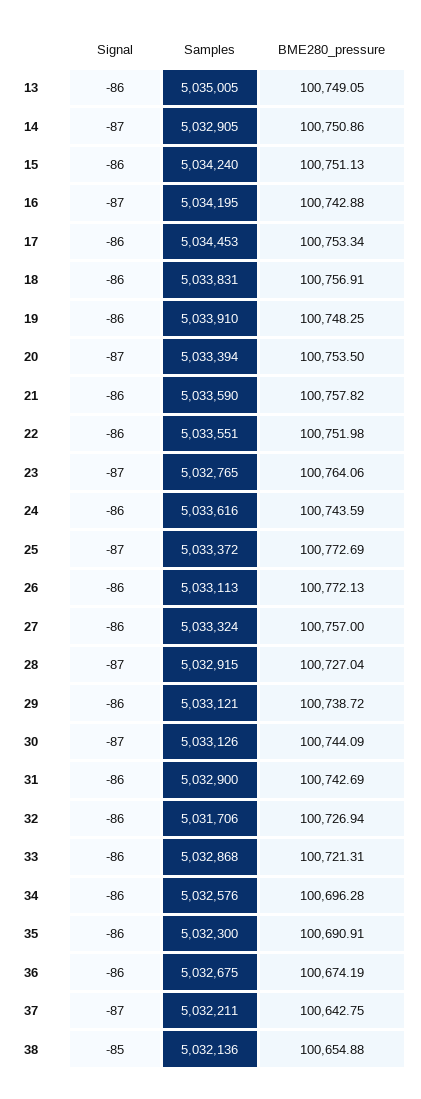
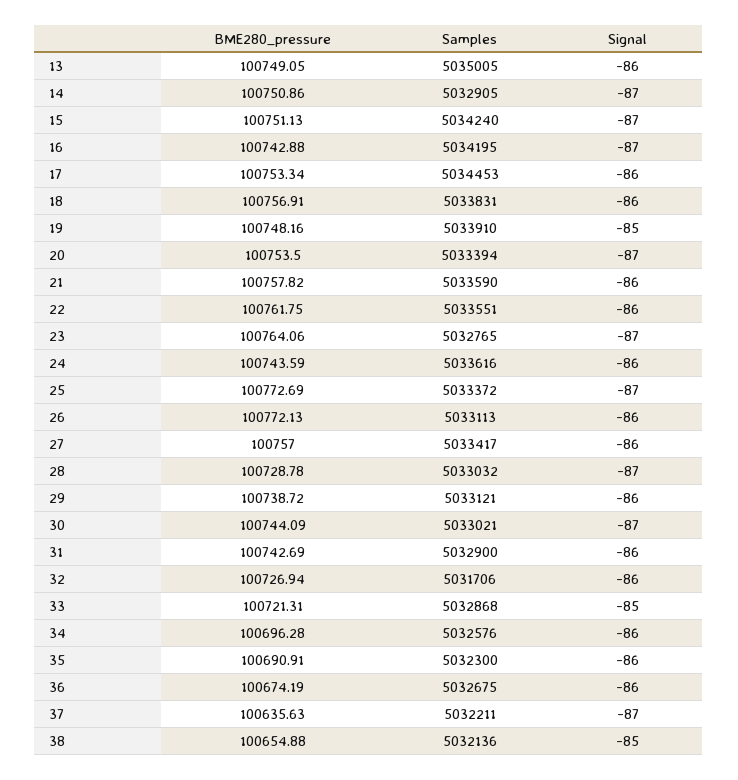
  {
    "Signal": {
      "13": -86,
      "14": -87,
-     "15": -86,
+     "15": -87,
      "16": -87,
      "17": -86,
      "18": -86,
-     "19": -86,
+     "19": -85,
      "20": -87,
      "21": -86,
      "22": -86,
      "23": -87,
      "24": -86,
      "25": -87,
      "26": -86,
      "27": -86,
      "28": -87,
      "29": -86,
      "30": -87,
      "31": -86,
      "32": -86,
-     "33": -86,
+     "33": -85,
      "34": -86,
      "35": -86,
      "36": -86,
      "37": -87,
      "38": -85
    },
    "Samples": {
      "13": 5035005,
      "14": 5032905,
      "15": 5034240,
      "16": 5034195,
      "17": 5034453,
      "18": 5033831,
      "19": 5033910,
      "20": 5033394,
      "21": 5033590,
      "22": 5033551,
      "23": 5032765,
      "24": 5033616,
      "25": 5033372,
      "26": 5033113,
-     "27": 5033324,
+     "27": 5033417,
-     "28": 5032915,
+     "28": 5033032,
      "29": 5033121,
-     "30": 5033126,
+     "30": 5033021,
      "31": 5032900,
      "32": 5031706,
      "33": 5032868,
      "34": 5032576,
      "35": 5032300,
      "36": 5032675,
      "37": 5032211,
      "38": 5032136
    },
    "BME280_pressure": {
      "13": 100749.05,
      "14": 100750.86,
      "15": 100751.13,
      "16": 100742.88,
      "17": 100753.34,
      "18": 100756.91,
-     "19": 100748.25,
+     "19": 100748.16,
      "20": 100753.5,
      "21": 100757.82,
-     "22": 100751.98,
+     "22": 100761.75,
      "23": 100764.06,
      "24": 100743.59,
      "25": 100772.69,
      "26": 100772.13,
      "27": 100757,
-     "28": 100727.04,
+     "28": 100728.78,
      "29": 100738.72,
      "30": 100744.09,
      "31": 100742.69,
      "32": 100726.94,
      "33": 100721.31,
      "34": 100696.28,
      "35": 100690.91,
      "36": 100674.19,
-     "37": 100642.75,
+     "37": 100635.63,
      "38": 100654.88
    }
  }

